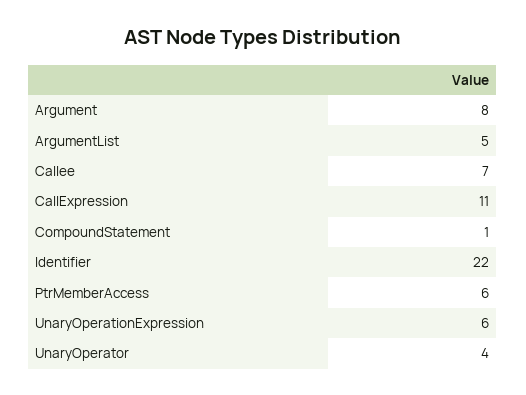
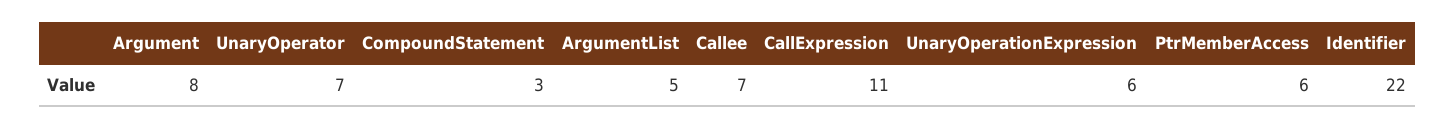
  {
    "Argument": 8,
    "ArgumentList": 5,
    "Callee": 7,
    "CallExpression": 11,
-   "CompoundStatement": 1,
+   "CompoundStatement": 3,
    "Identifier": 22,
    "PtrMemberAccess": 6,
    "UnaryOperationExpression": 6,
-   "UnaryOperator": 4
+   "UnaryOperator": 7
  }

